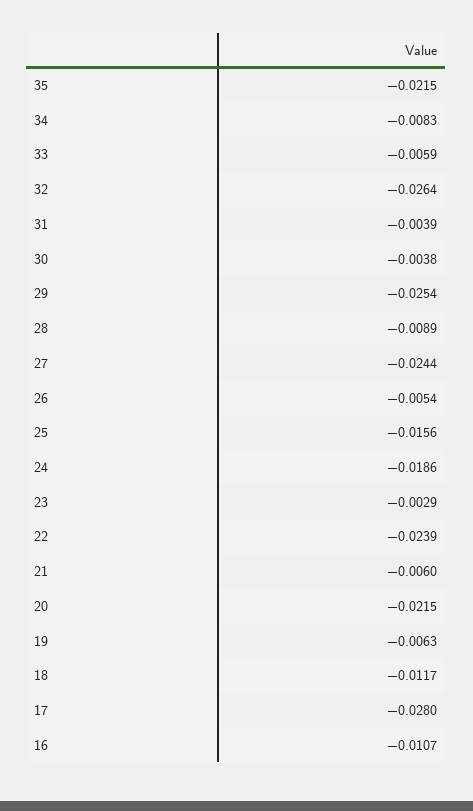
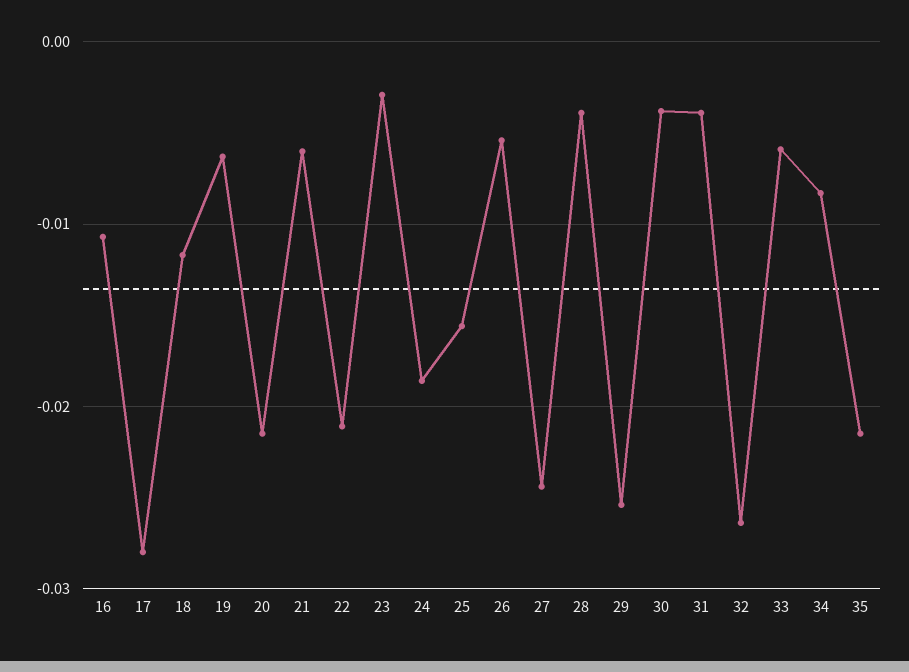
  {
    "35": -0.0215,
    "34": -0.0083,
    "33": -0.0059,
    "32": -0.0264,
    "31": -0.0039,
    "30": -0.0038,
    "29": -0.0254,
-   "28": -0.0089,
+   "28": -0.004,
    "27": -0.0244,
    "26": -0.0054,
    "25": -0.0156,
    "24": -0.0186,
    "23": -0.0029,
-   "22": -0.0239,
+   "22": -0.021,
    "21": -0.006,
    "20": -0.0215,
    "19": -0.0063,
    "18": -0.0117,
    "17": -0.028,
    "16": -0.0107
  }

